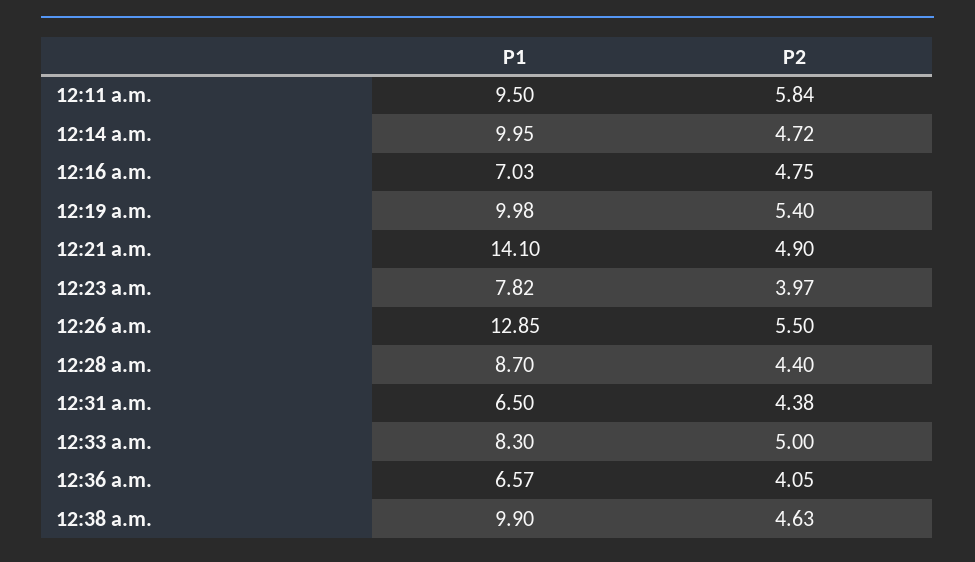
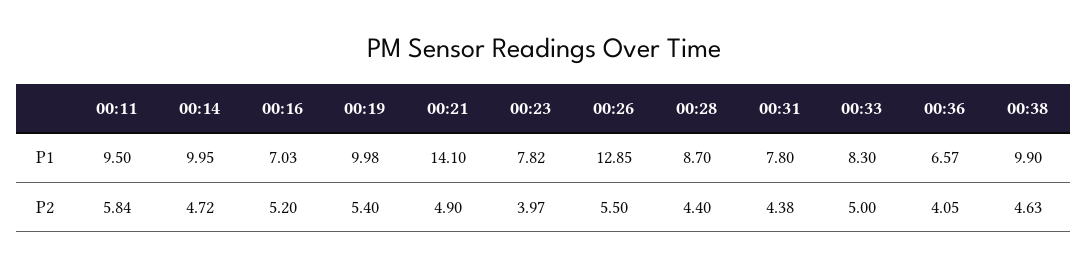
  {
    "P1": {
      "12:11 a.m.": 9.5,
      "12:14 a.m.": 9.95,
      "12:16 a.m.": 7.03,
      "12:19 a.m.": 9.98,
      "12:21 a.m.": 14.1,
      "12:23 a.m.": 7.82,
      "12:26 a.m.": 12.85,
      "12:28 a.m.": 8.7,
-     "12:31 a.m.": 6.5,
+     "12:31 a.m.": 7.8,
      "12:33 a.m.": 8.3,
      "12:36 a.m.": 6.57,
      "12:38 a.m.": 9.9
    },
    "P2": {
      "12:11 a.m.": 5.84,
      "12:14 a.m.": 4.72,
-     "12:16 a.m.": 4.75,
+     "12:16 a.m.": 5.2,
      "12:19 a.m.": 5.4,
      "12:21 a.m.": 4.9,
      "12:23 a.m.": 3.97,
      "12:26 a.m.": 5.5,
      "12:28 a.m.": 4.4,
      "12:31 a.m.": 4.38,
      "12:33 a.m.": 5,
      "12:36 a.m.": 4.05,
      "12:38 a.m.": 4.63
    }
  }

